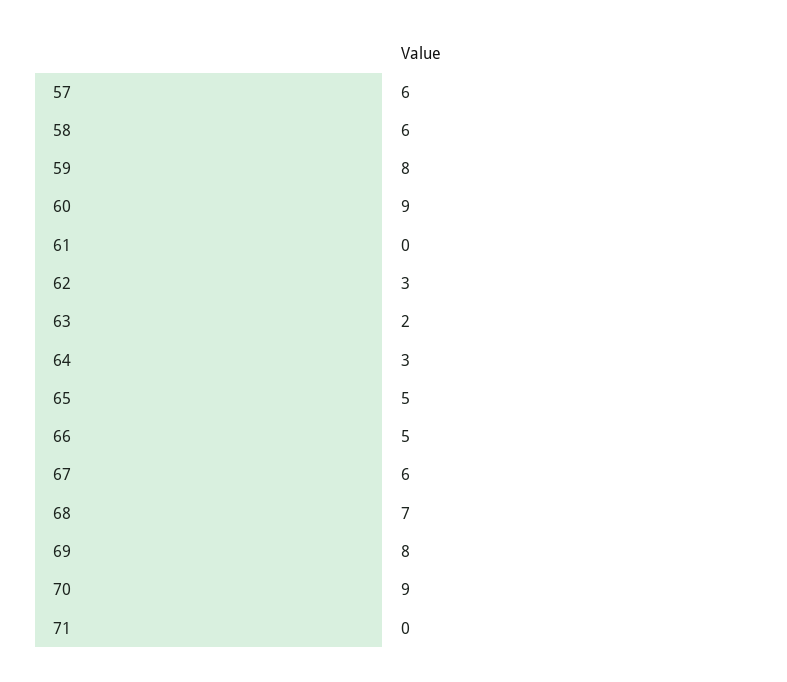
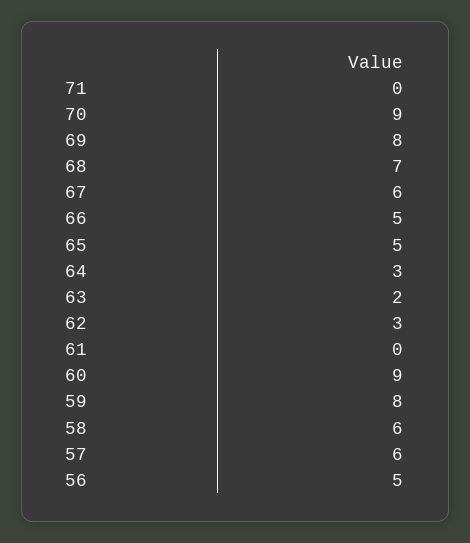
  {
    "57": 6,
    "58": 6,
    "59": 8,
    "60": 9,
    "61": 0,
    "62": 3,
    "63": 2,
    "64": 3,
    "65": 5,
    "66": 5,
    "67": 6,
    "68": 7,
    "69": 8,
    "70": 9,
-   "71": 0
+   "71": 0,
+   "56": 5
  }

